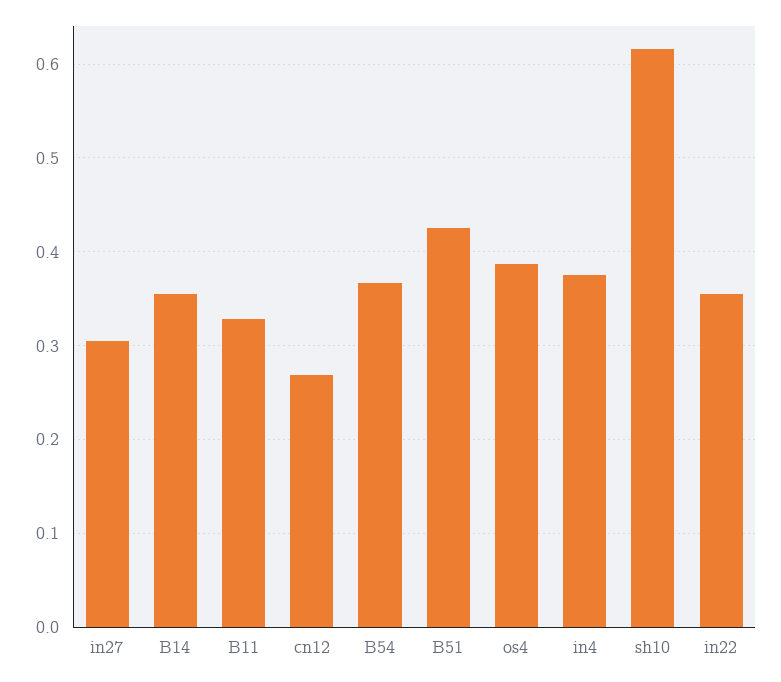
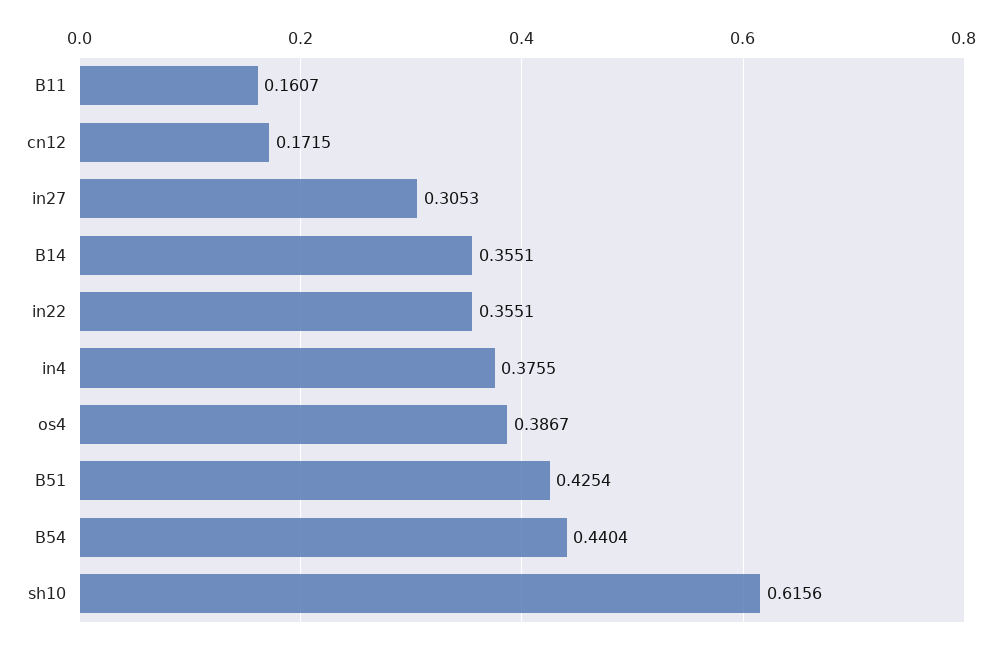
  {
    "in27": 0.3053,
    "B14": 0.3551,
-   "B11": 0.33,
+   "B11": 0.1607,
-   "cn12": 0.27,
+   "cn12": 0.1715,
-   "B54": 0.37,
+   "B54": 0.4404,
    "B51": 0.4254,
    "os4": 0.3867,
    "in4": 0.3755,
    "sh10": 0.6156,
    "in22": 0.3551
  }

